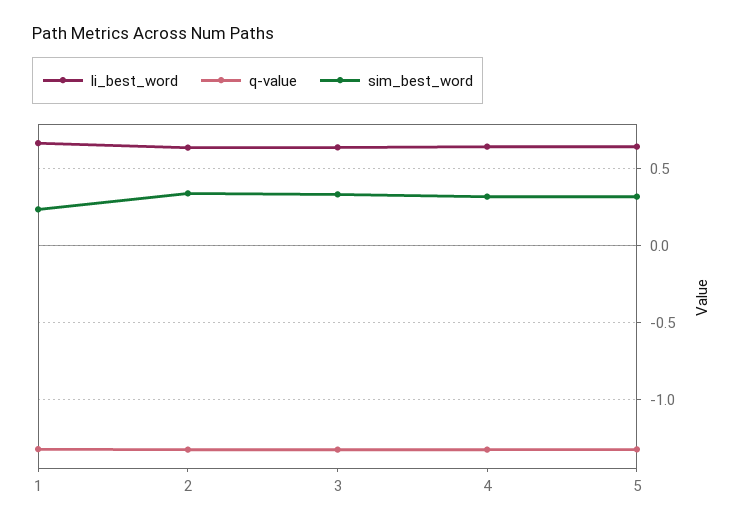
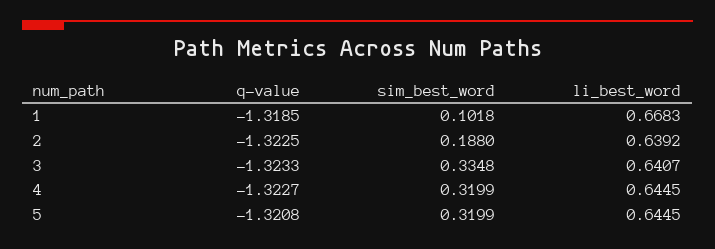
  {
    "li_best_word": {
      "1": 0.6683,
      "2": 0.6392,
      "3": 0.6407,
      "4": 0.6445,
      "5": 0.6445
    },
    "q-value": {
      "1": -1.3185,
      "2": -1.3225,
      "3": -1.3233,
      "4": -1.3227,
      "5": -1.3208
    },
    "sim_best_word": {
-     "1": 0.25,
+     "1": 0.1018,
-     "2": 0.35,
+     "2": 0.188,
      "3": 0.3348,
      "4": 0.3199,
      "5": 0.3199
    }
  }

